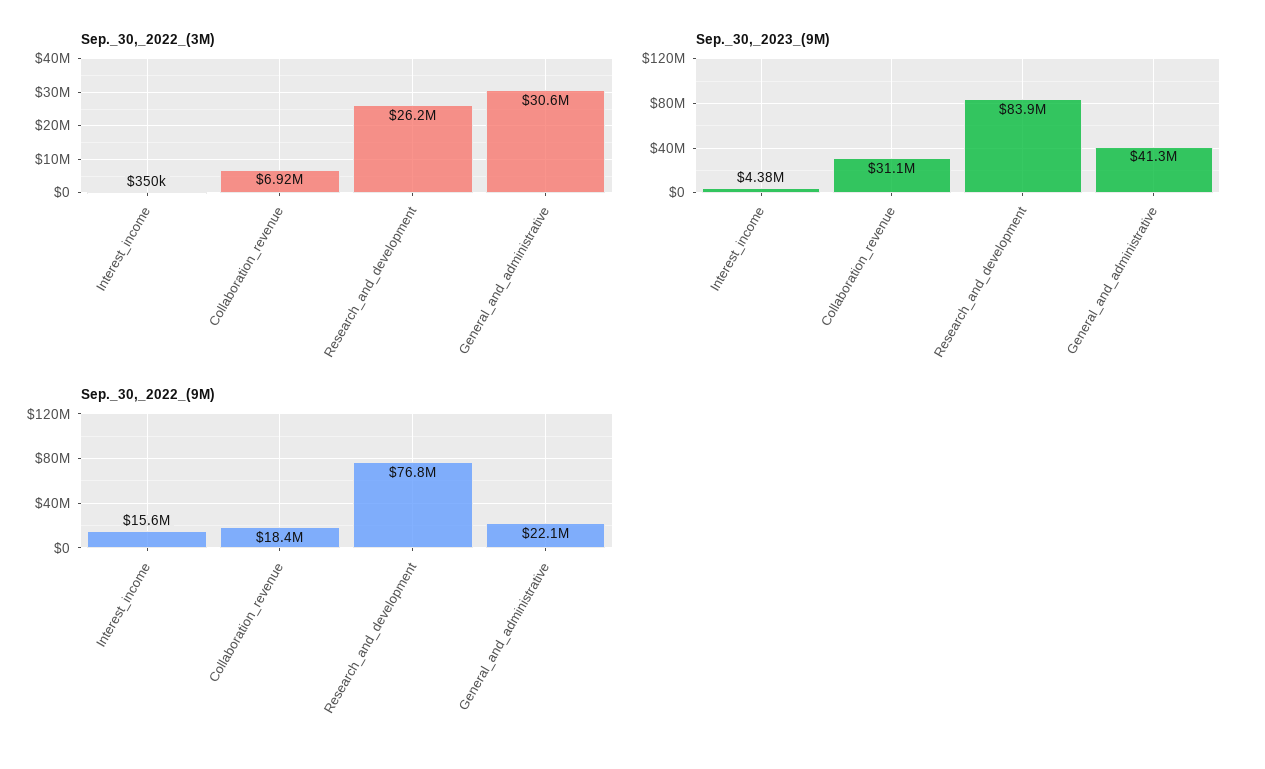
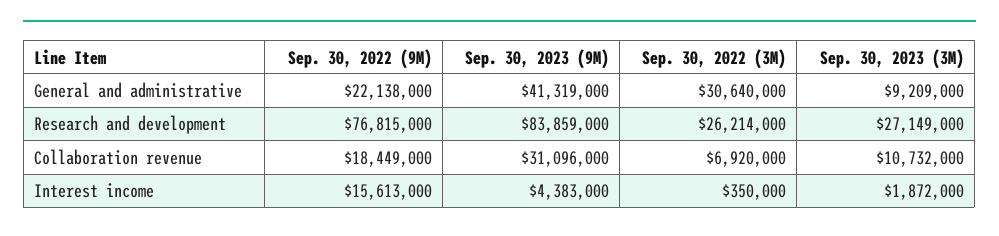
  {
    "Sep._30,_2022_(3M)": {
      "Interest_income": 350000,
      "Collaboration_revenue": 6920000,
      "Research_and_development": 26214000,
      "General_and_administrative": 30640000
    },
    "Sep._30,_2023_(9M)": {
      "Interest_income": 4383000,
      "Collaboration_revenue": 31096000,
      "Research_and_development": 83859000,
      "General_and_administrative": 41319000
    },
    "Sep._30,_2022_(9M)": {
      "Interest_income": 15613000,
      "Collaboration_revenue": 18449000,
      "Research_and_development": 76815000,
      "General_and_administrative": 22138000
-   }
+   },
+   "Sep. 30, 2023 (3M)": {
+     "General_and_administrative": 9209000,
+     "Research_and_development": 27149000,
+     "Collaboration_revenue": 10732000,
+     "Interest_income": 1872000
+   }
  }

